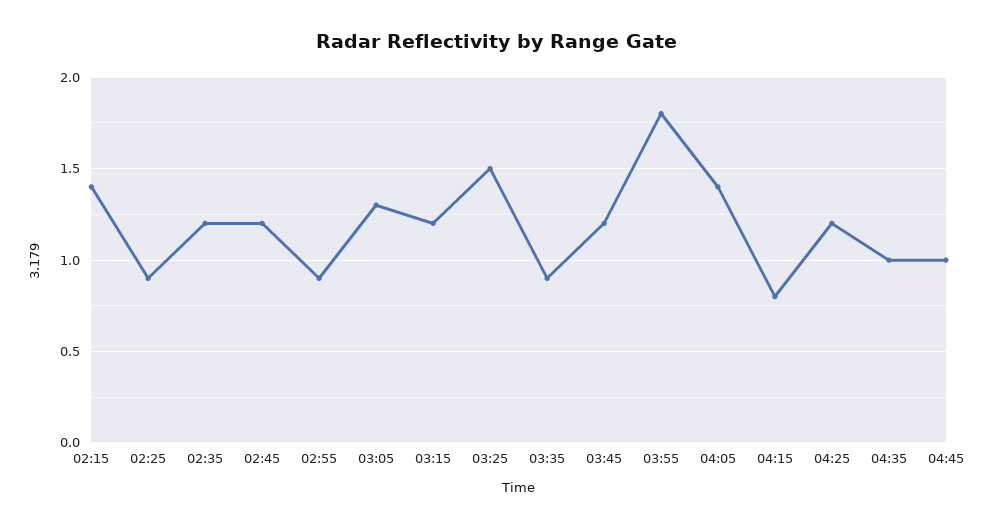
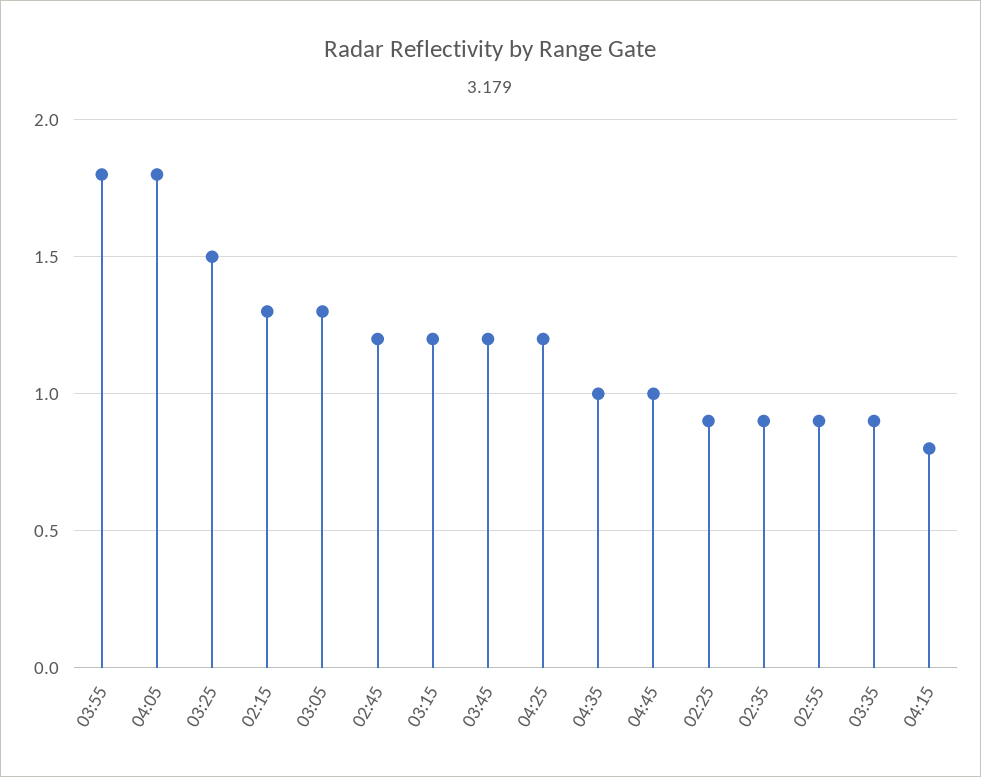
  {
-   "02:15": 1.4,
+   "02:15": 1.3,
    "02:25": 0.9,
-   "02:35": 1.2,
+   "02:35": 0.9,
    "02:45": 1.2,
    "02:55": 0.9,
    "03:05": 1.3,
    "03:15": 1.2,
    "03:25": 1.5,
    "03:35": 0.9,
    "03:45": 1.2,
    "03:55": 1.8,
-   "04:05": 1.4,
+   "04:05": 1.8,
    "04:15": 0.8,
    "04:25": 1.2,
    "04:35": 1,
    "04:45": 1
  }

